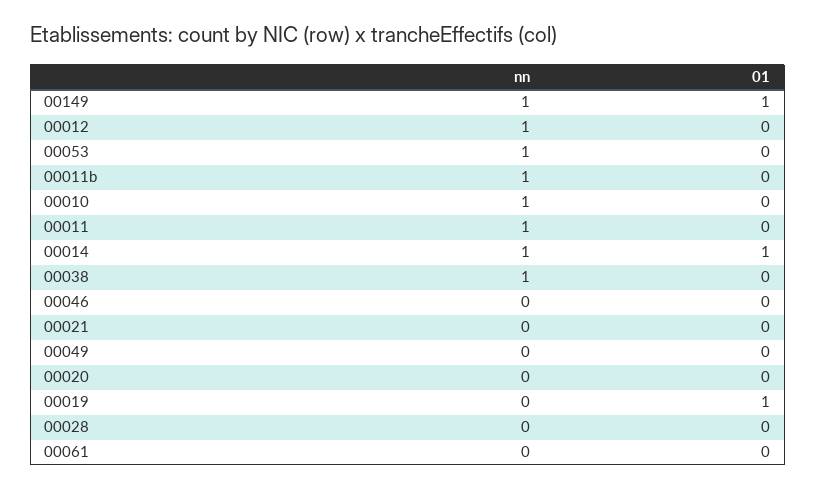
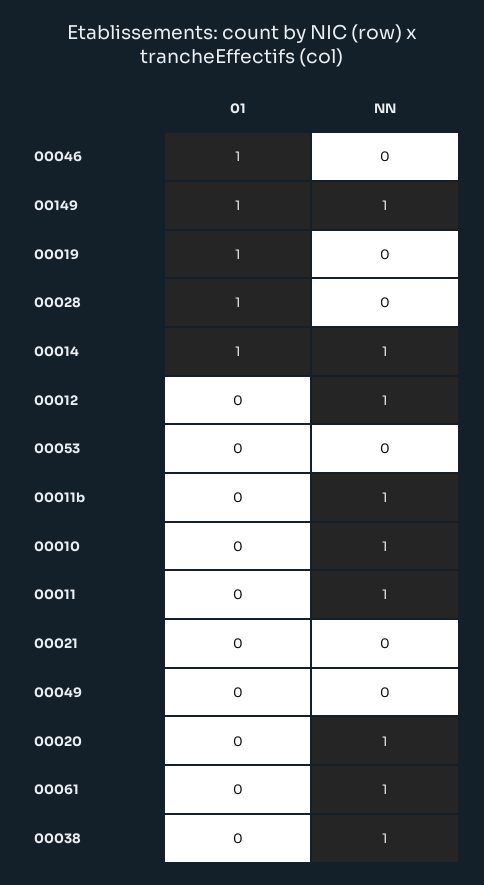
  {
    "nn": {
      "00149": 1,
      "00012": 1,
-     "00053": 1,
+     "00053": 0,
      "00011b": 1,
      "00010": 1,
      "00011": 1,
      "00014": 1,
      "00038": 1,
      "00046": 0,
      "00021": 0,
      "00049": 0,
-     "00020": 0,
+     "00020": 1,
      "00019": 0,
      "00028": 0,
-     "00061": 0
+     "00061": 1
    },
    "01": {
      "00149": 1,
      "00012": 0,
      "00053": 0,
      "00011b": 0,
      "00010": 0,
      "00011": 0,
      "00014": 1,
      "00038": 0,
-     "00046": 0,
+     "00046": 1,
      "00021": 0,
      "00049": 0,
      "00020": 0,
      "00019": 1,
-     "00028": 0,
+     "00028": 1,
      "00061": 0
    }
  }

